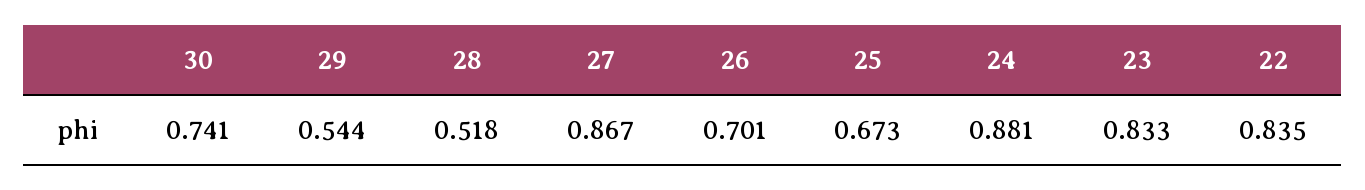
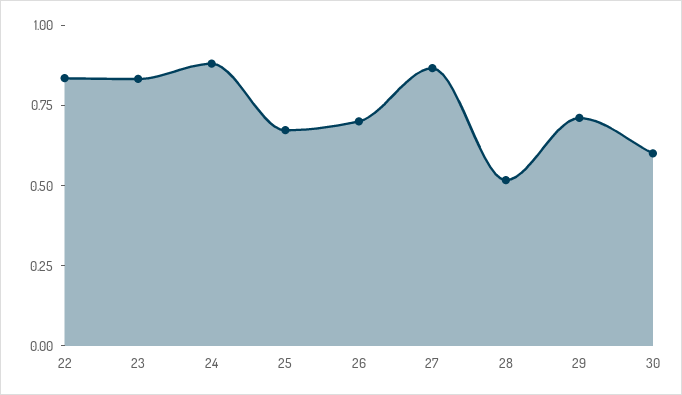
  {
-   "30": 0.741,
+   "30": 0.6,
-   "29": 0.544,
+   "29": 0.7,
    "28": 0.518,
    "27": 0.867,
    "26": 0.701,
    "25": 0.673,
    "24": 0.881,
    "23": 0.833,
    "22": 0.835
  }

